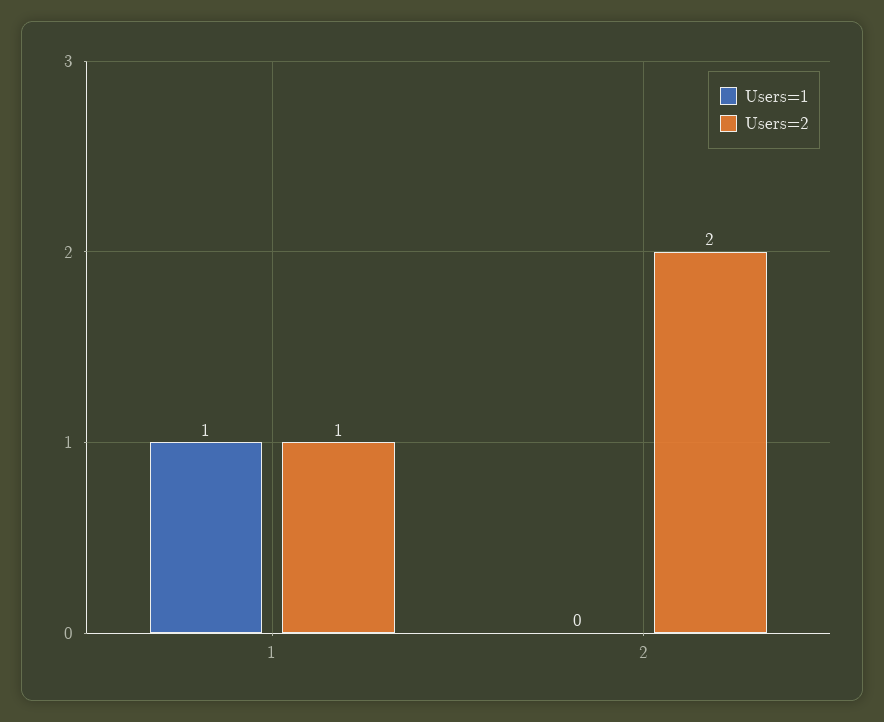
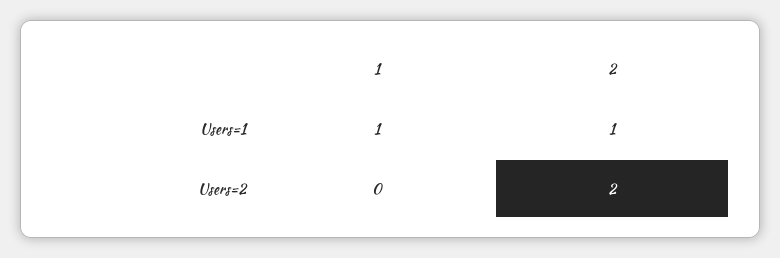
  {
    "Users=1": {
      "1": 1,
-     "2": 0
+     "2": 1
    },
    "Users=2": {
-     "1": 1,
+     "1": 0,
      "2": 2
    }
  }

